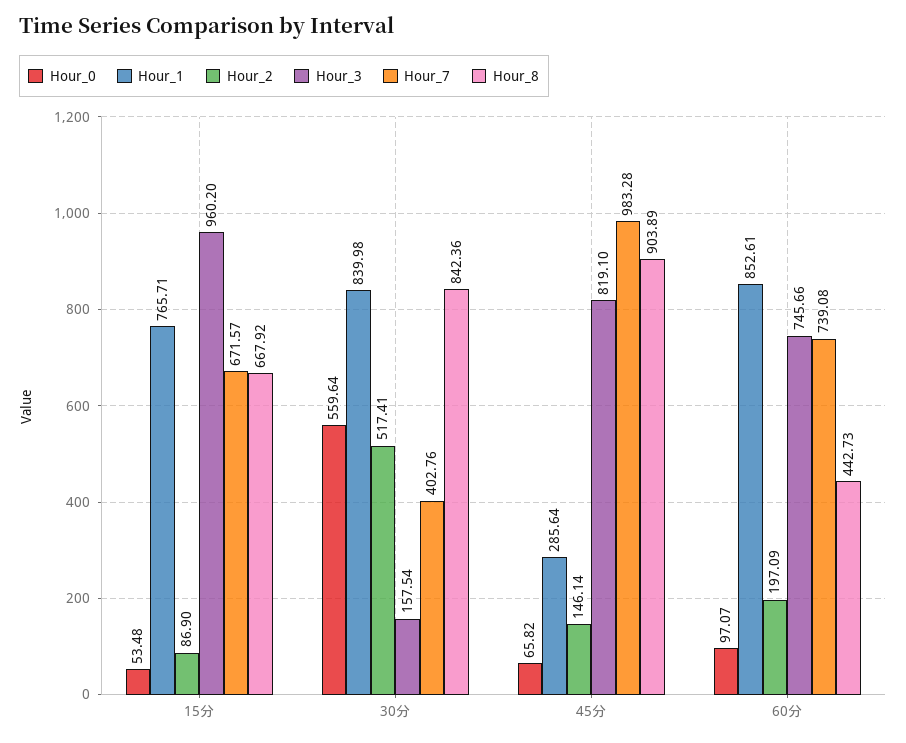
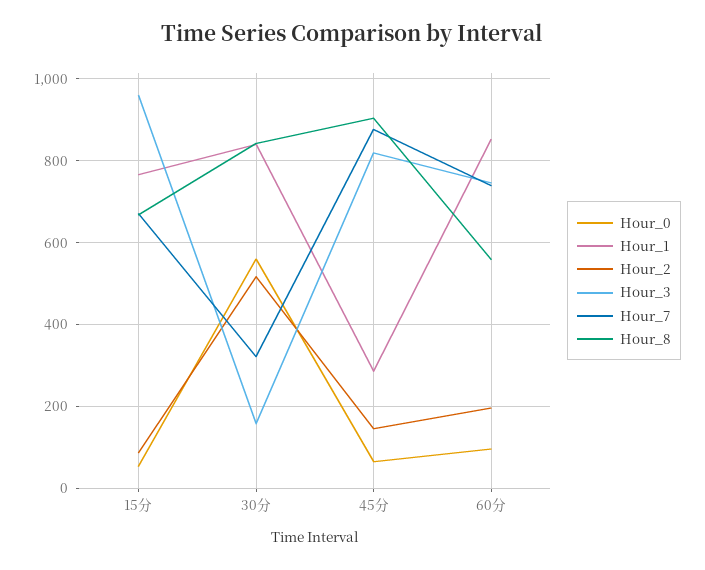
  {
    "Hour_0": {
      "15分": 53.48,
      "30分": 559.64,
      "45分": 65.82,
      "60分": 97.07
    },
    "Hour_1": {
      "15分": 765.71,
      "30分": 839.98,
      "45分": 285.64,
      "60分": 852.61
    },
    "Hour_2": {
      "15分": 86.9,
      "30分": 517.41,
      "45分": 146.14,
      "60分": 197.09
    },
    "Hour_3": {
      "15分": 960.2,
      "30分": 157.54,
      "45分": 819.1,
      "60分": 745.66
    },
    "Hour_7": {
      "15分": 671.57,
-     "30分": 402.76,
+     "30分": 320,
-     "45分": 983.28,
+     "45分": 880,
      "60分": 739.08
    },
    "Hour_8": {
      "15分": 667.92,
      "30分": 842.36,
      "45分": 903.89,
-     "60分": 442.73
+     "60分": 560
    }
  }

